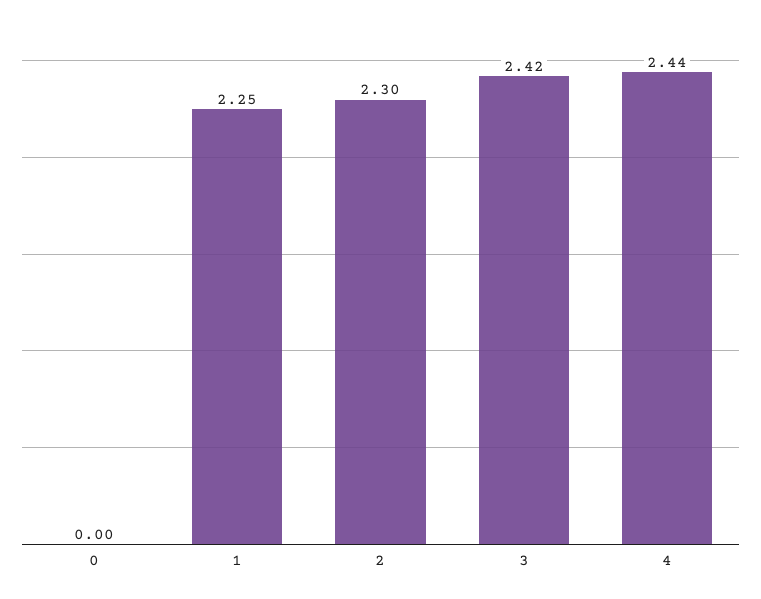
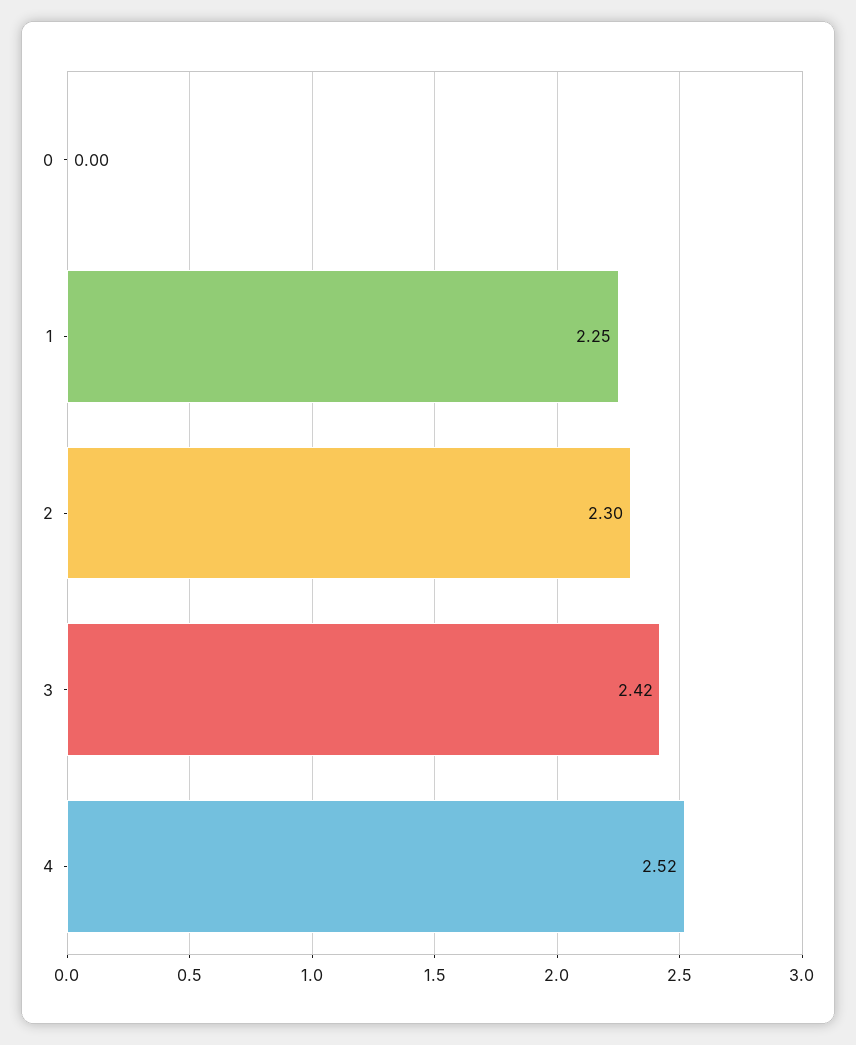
  {
    "0": 0,
    "1": 2.25,
    "2": 2.3,
    "3": 2.42,
-   "4": 2.44
+   "4": 2.52
  }

